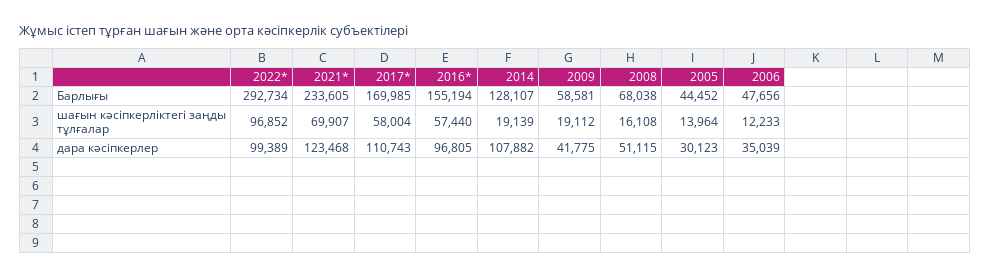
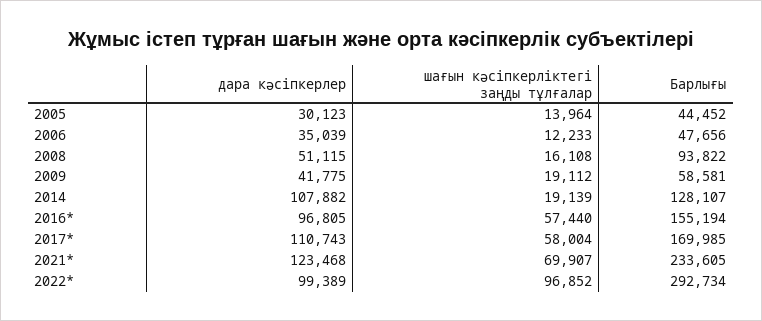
  {
    "2022*": {
      "Барлығы": 292734,
      "шағын кәсіпкерліктегі заңды тұлғалар": 96852,
      "дара кәсіпкерлер": 99389
    },
    "2021*": {
      "Барлығы": 233605,
      "шағын кәсіпкерліктегі заңды тұлғалар": 69907,
      "дара кәсіпкерлер": 123468
    },
    "2017*": {
      "Барлығы": 169985,
      "шағын кәсіпкерліктегі заңды тұлғалар": 58004,
      "дара кәсіпкерлер": 110743
    },
    "2016*": {
      "Барлығы": 155194,
      "шағын кәсіпкерліктегі заңды тұлғалар": 57440,
      "дара кәсіпкерлер": 96805
    },
    "2014": {
      "Барлығы": 128107,
      "шағын кәсіпкерліктегі заңды тұлғалар": 19139,
      "дара кәсіпкерлер": 107882
    },
    "2009": {
      "Барлығы": 58581,
      "шағын кәсіпкерліктегі заңды тұлғалар": 19112,
      "дара кәсіпкерлер": 41775
    },
    "2008": {
-     "Барлығы": 68038,
+     "Барлығы": 93822,
      "шағын кәсіпкерліктегі заңды тұлғалар": 16108,
      "дара кәсіпкерлер": 51115
    },
    "2005": {
      "Барлығы": 44452,
      "шағын кәсіпкерліктегі заңды тұлғалар": 13964,
      "дара кәсіпкерлер": 30123
    },
    "2006": {
      "Барлығы": 47656,
      "шағын кәсіпкерліктегі заңды тұлғалар": 12233,
      "дара кәсіпкерлер": 35039
    }
  }

